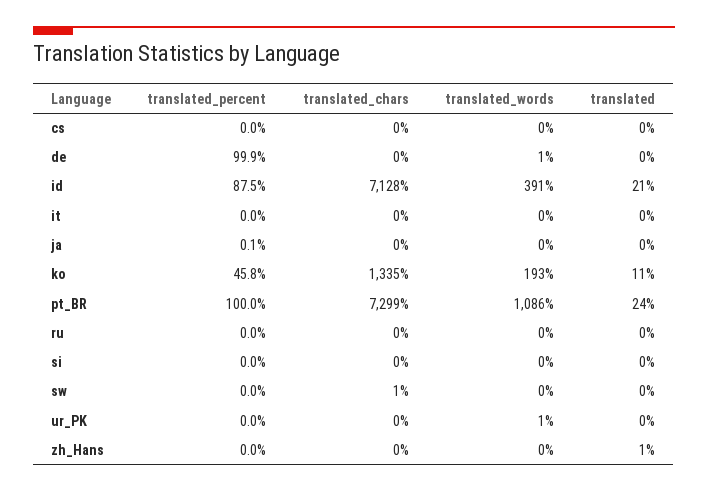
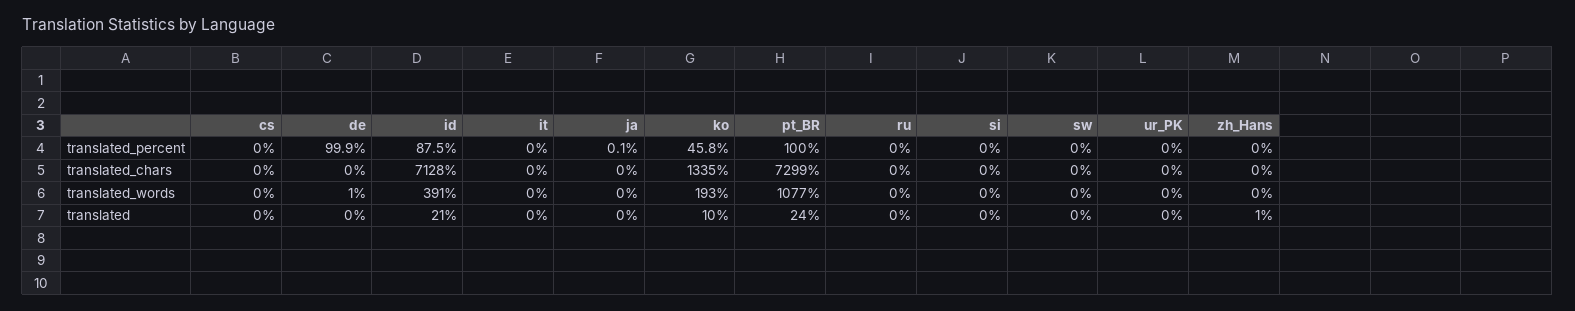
  {
    "translated_percent": {
      "cs": 0,
      "de": 99.9,
      "id": 87.5,
      "it": 0,
      "ja": 0.1,
      "ko": 45.8,
      "pt_BR": 100,
      "ru": 0,
      "si": 0,
      "sw": 0,
      "ur_PK": 0,
      "zh_Hans": 0
    },
    "translated_chars": {
      "cs": 0,
      "de": 0,
      "id": 7128,
      "it": 0,
      "ja": 0,
      "ko": 1335,
      "pt_BR": 7299,
      "ru": 0,
      "si": 0,
-     "sw": 1,
+     "sw": 0,
      "ur_PK": 0,
      "zh_Hans": 0
    },
    "translated_words": {
      "cs": 0,
      "de": 1,
      "id": 391,
      "it": 0,
      "ja": 0,
      "ko": 193,
-     "pt_BR": 1086,
+     "pt_BR": 1077,
      "ru": 0,
      "si": 0,
      "sw": 0,
-     "ur_PK": 1,
+     "ur_PK": 0,
      "zh_Hans": 0
    },
    "translated": {
      "cs": 0,
      "de": 0,
      "id": 21,
      "it": 0,
      "ja": 0,
-     "ko": 11,
+     "ko": 10,
      "pt_BR": 24,
      "ru": 0,
      "si": 0,
      "sw": 0,
      "ur_PK": 0,
      "zh_Hans": 1
    }
  }

